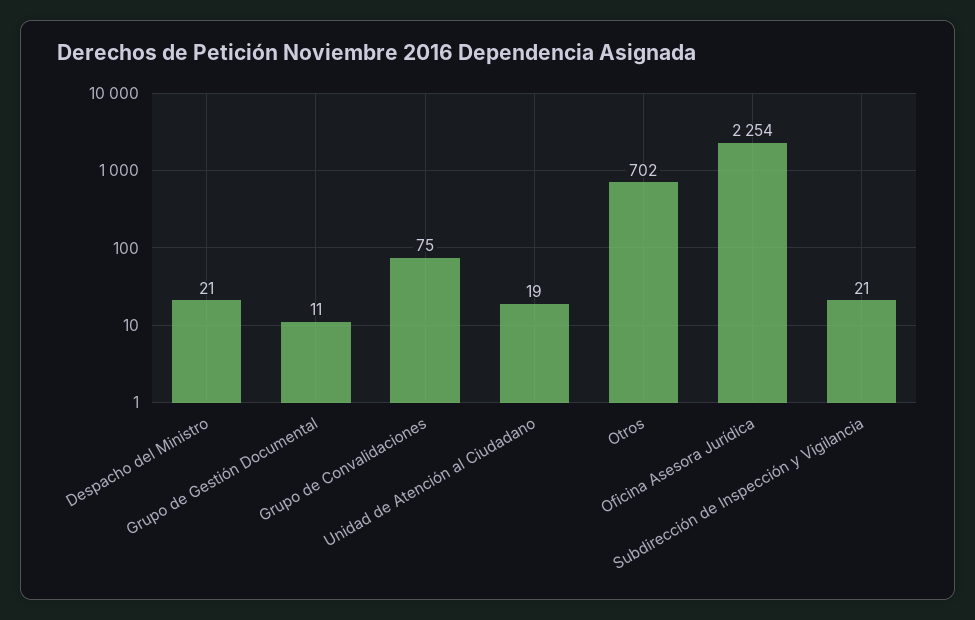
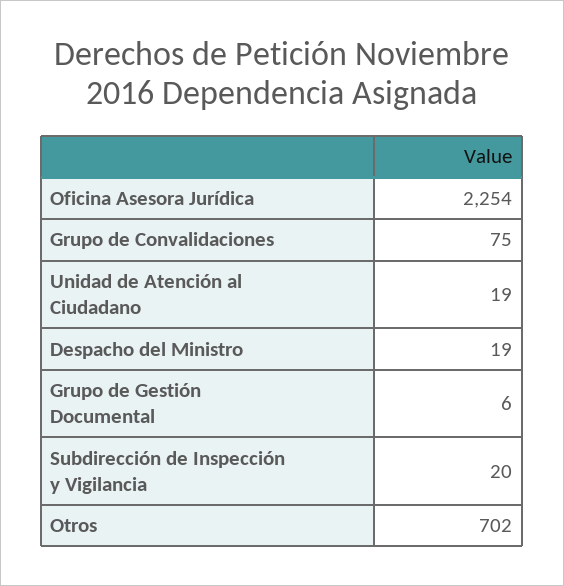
  {
-   "Despacho del Ministro": 21,
+   "Despacho del Ministro": 19,
-   "Grupo de Gestión Documental": 11,
+   "Grupo de Gestión Documental": 6,
    "Grupo de Convalidaciones": 75,
    "Unidad de Atención al Ciudadano": 19,
    "Otros": 702,
    "Oficina Asesora Jurídica": 2254,
-   "Subdirección de Inspección y Vigilancia": 21
+   "Subdirección de Inspección y Vigilancia": 20
  }

